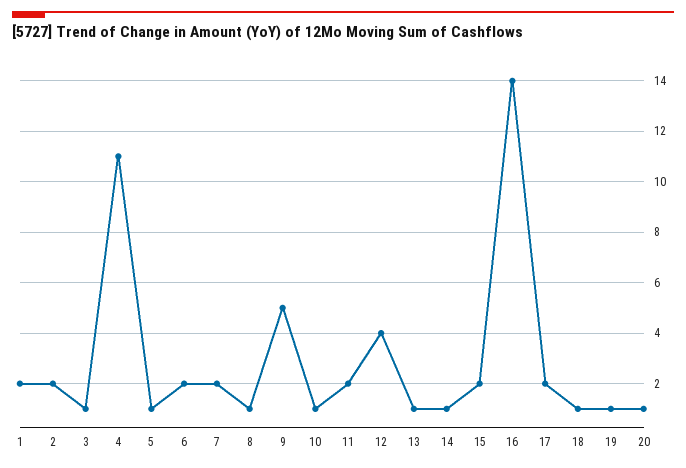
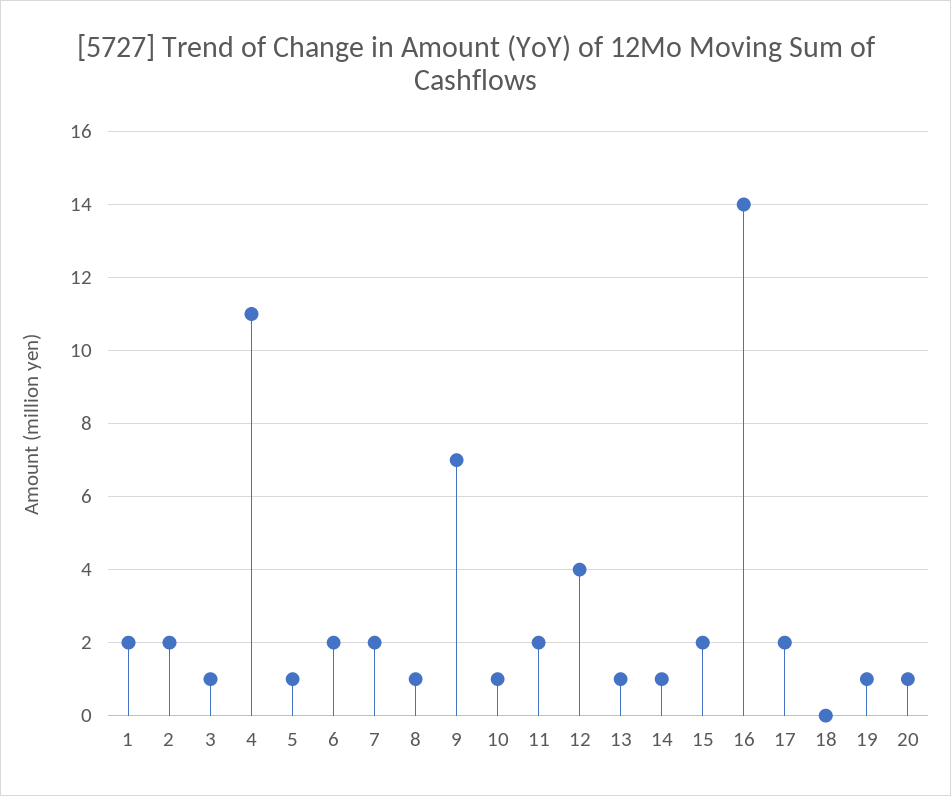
  {
    "1": 2,
    "2": 2,
    "3": 1,
    "4": 11,
    "5": 1,
    "6": 2,
    "7": 2,
    "8": 1,
-   "9": 5,
+   "9": 7,
    "10": 1,
    "11": 2,
    "12": 4,
    "13": 1,
    "14": 1,
    "15": 2,
    "16": 14,
    "17": 2,
-   "18": 1,
+   "18": 0,
    "19": 1,
    "20": 1
  }

